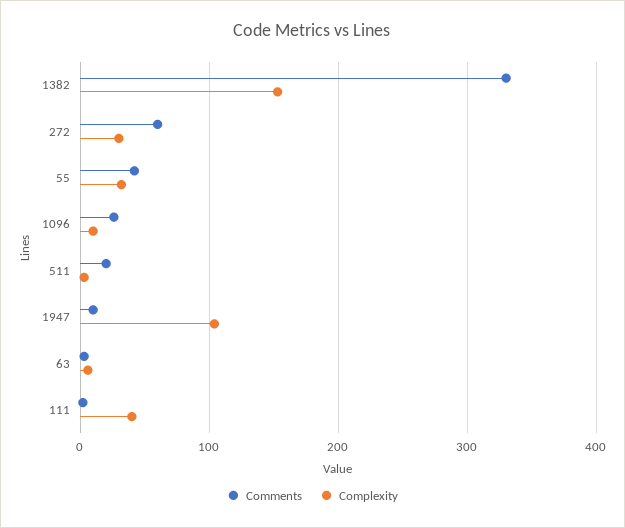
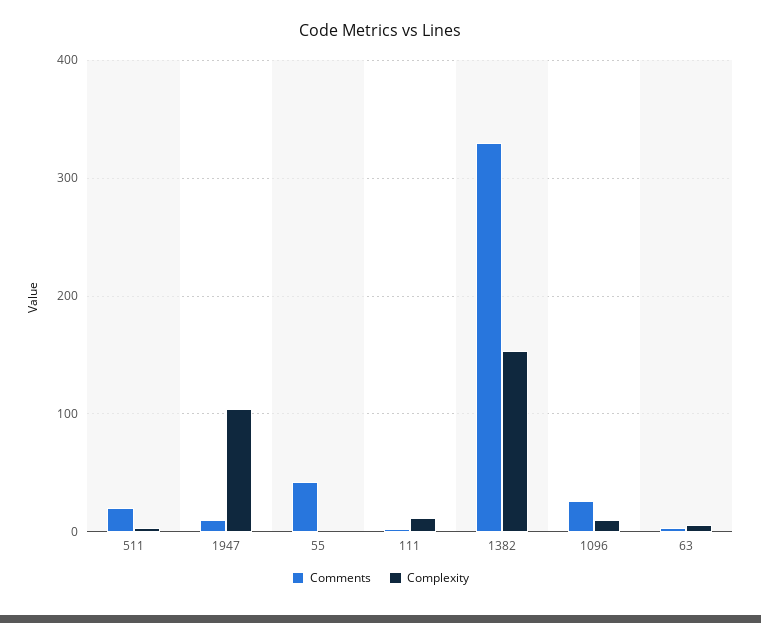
  {
    "Comments": {
      "1382": 330,
-     "272": 60,
      "55": 40,
      "1096": 30,
      "511": 20,
      "1947": 10,
      "63": 0,
      "111": 0
    },
    "Complexity": {
      "1382": 150,
-     "272": 30,
-     "55": 30,
+     "55": 0,
      "1096": 10,
      "511": 0,
      "1947": 100,
      "63": 10,
-     "111": 40
+     "111": 10
    }
  }

